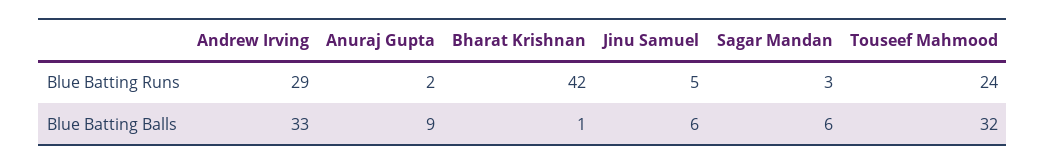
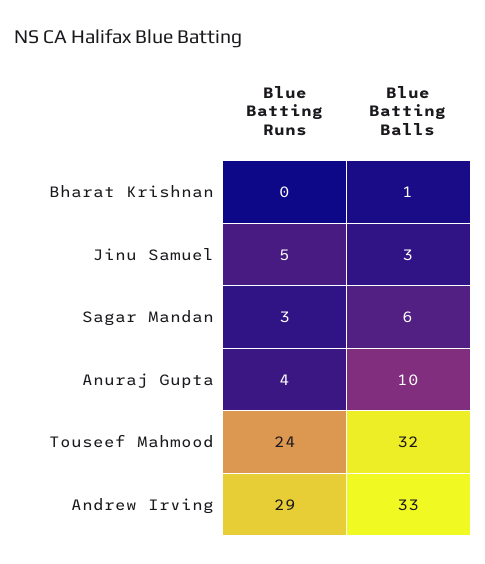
  {
    "Andrew Irving": {
      "Blue Batting Runs": 29,
      "Blue Batting Balls": 33
    },
    "Anuraj Gupta": {
-     "Blue Batting Runs": 2,
+     "Blue Batting Runs": 4,
-     "Blue Batting Balls": 9
+     "Blue Batting Balls": 10
    },
    "Bharat Krishnan": {
-     "Blue Batting Runs": 42,
+     "Blue Batting Runs": 0,
      "Blue Batting Balls": 1
    },
    "Jinu Samuel": {
      "Blue Batting Runs": 5,
-     "Blue Batting Balls": 6
+     "Blue Batting Balls": 3
    },
    "Sagar Mandan": {
      "Blue Batting Runs": 3,
      "Blue Batting Balls": 6
    },
    "Touseef Mahmood": {
      "Blue Batting Runs": 24,
      "Blue Batting Balls": 32
    }
  }

